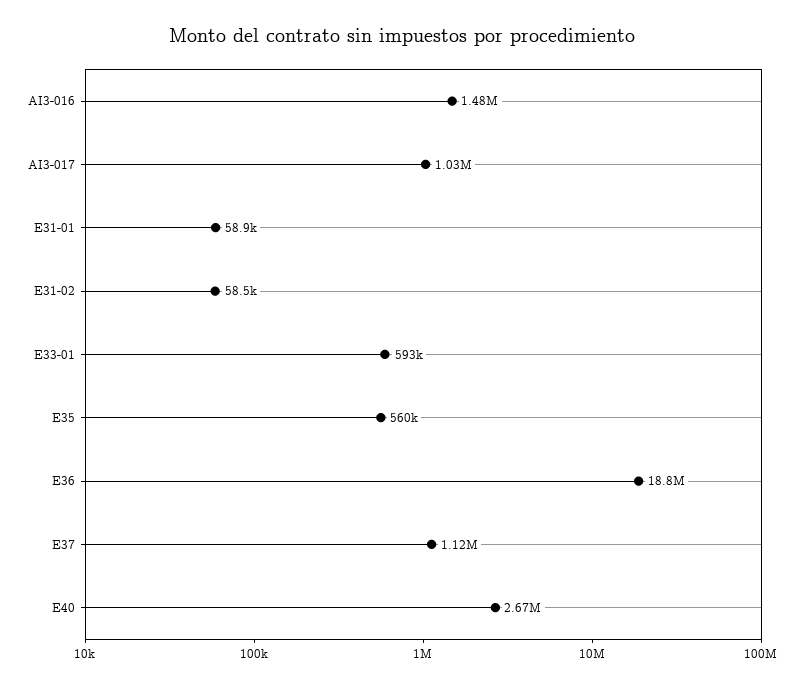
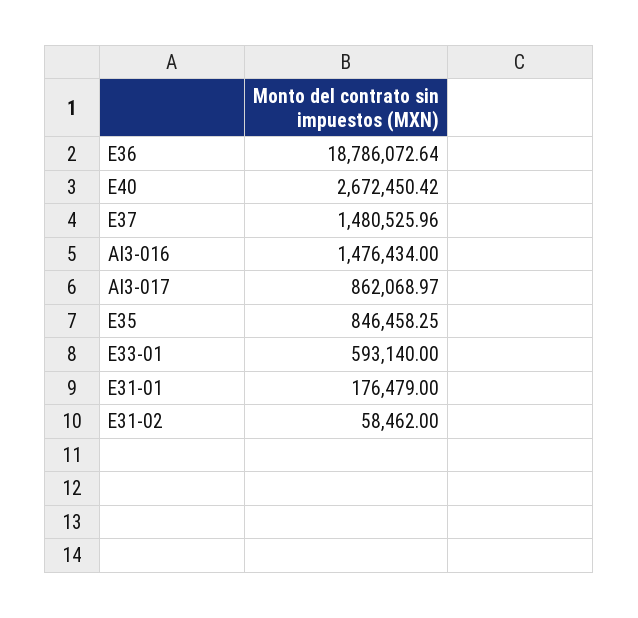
  {
    "AI3-016": 1476434,
-   "AI3-017": 1030000,
+   "AI3-017": 862068.97,
-   "E31-01": 58900,
+   "E31-01": 176479,
    "E31-02": 58462,
    "E33-01": 593140,
-   "E35": 560000,
+   "E35": 846458.25,
    "E36": 18786072.64,
-   "E37": 1120000,
+   "E37": 1480525.96,
    "E40": 2672450.42
  }

